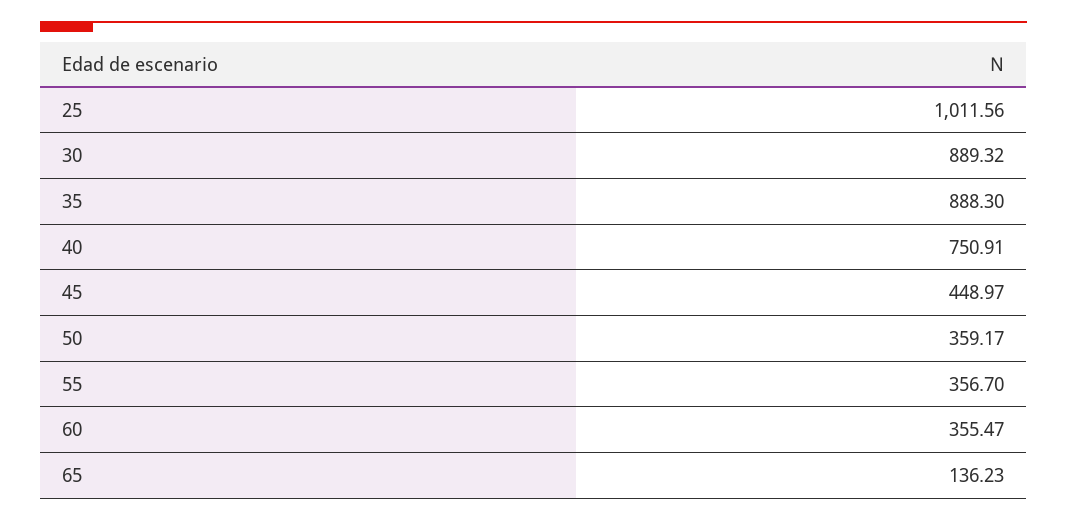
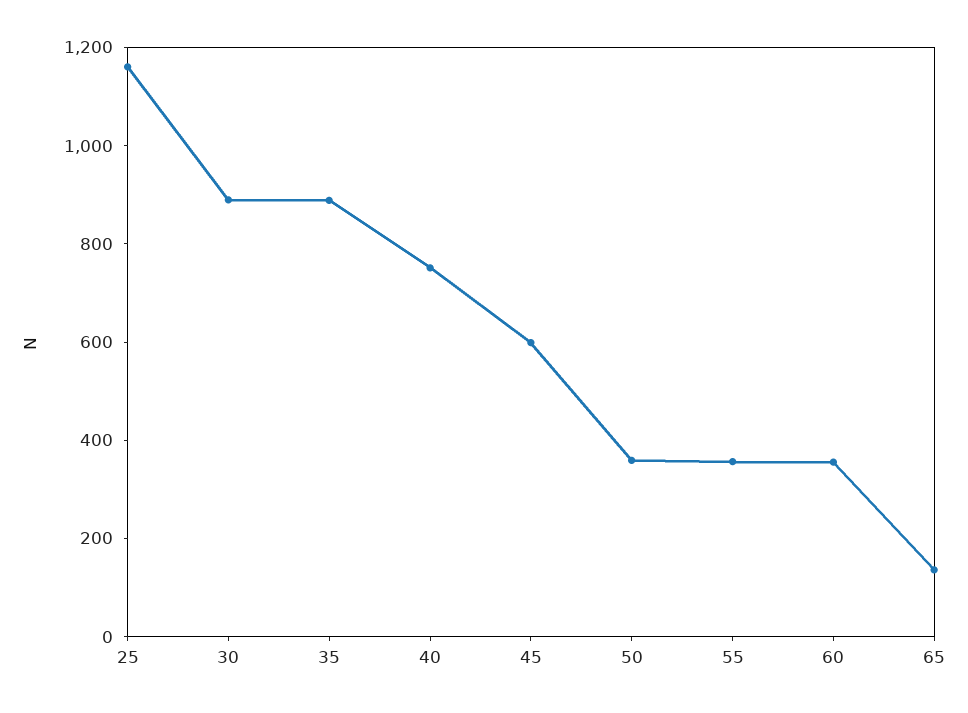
  {
-   "25": 1011.56,
+   "25": 1150,
    "30": 889.32,
    "35": 888.3,
    "40": 750.91,
-   "45": 448.97,
+   "45": 600,
    "50": 359.17,
    "55": 356.7,
    "60": 355.47,
    "65": 136.23
  }

